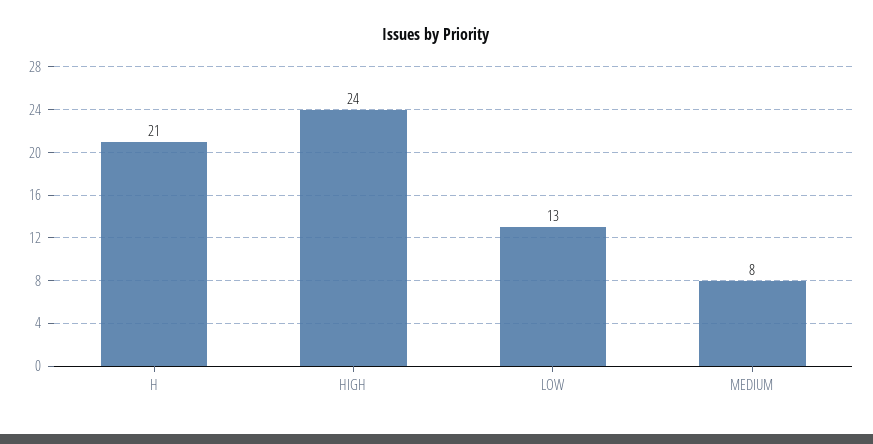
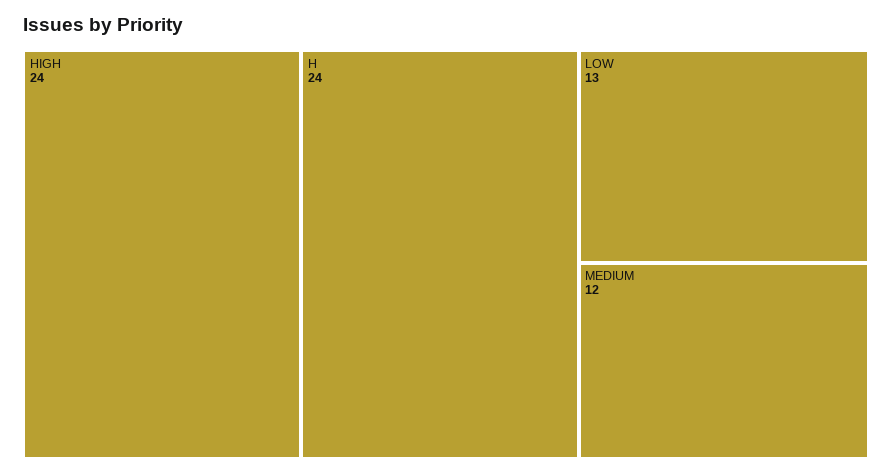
  {
-   "H": 21,
+   "H": 24,
    "HIGH": 24,
    "LOW": 13,
-   "MEDIUM": 8
+   "MEDIUM": 12
  }

